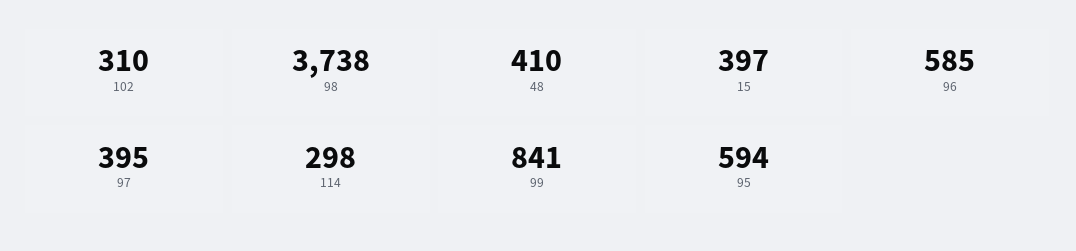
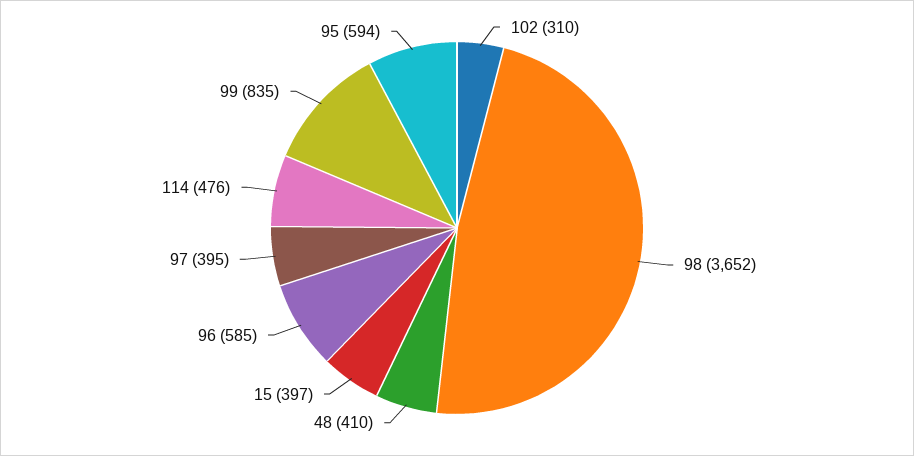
  {
    "102": 310,
-   "98": 3738,
+   "98": 3652,
    "48": 410,
    "15": 397,
    "96": 585,
    "97": 395,
-   "114": 298,
+   "114": 476,
-   "99": 841,
+   "99": 835,
    "95": 594
  }

